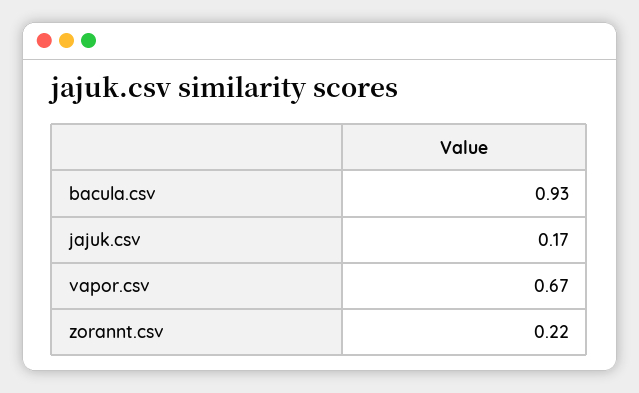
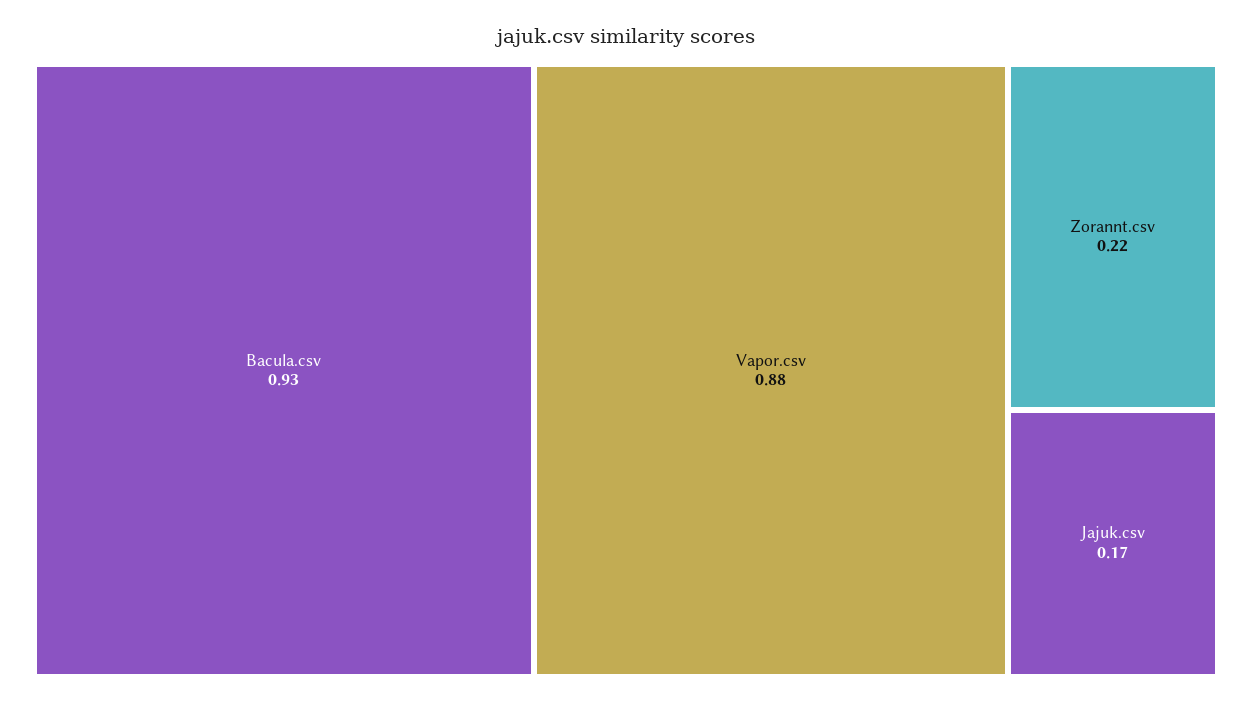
  {
    "bacula.csv": 0.93,
    "jajuk.csv": 0.17,
-   "vapor.csv": 0.67,
+   "vapor.csv": 0.88,
    "zorannt.csv": 0.22
  }

